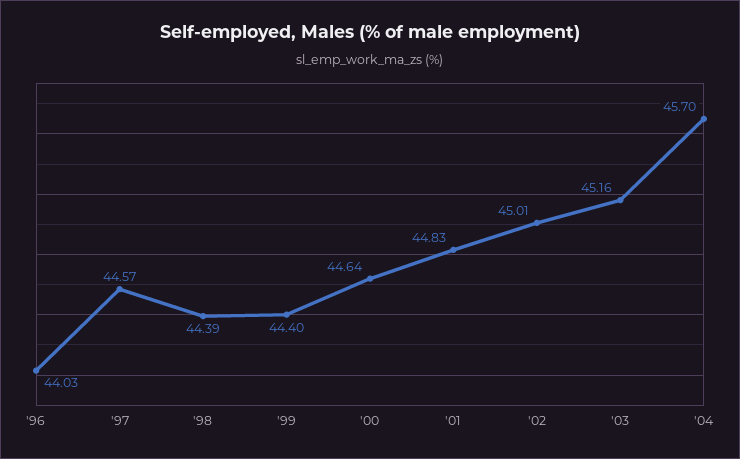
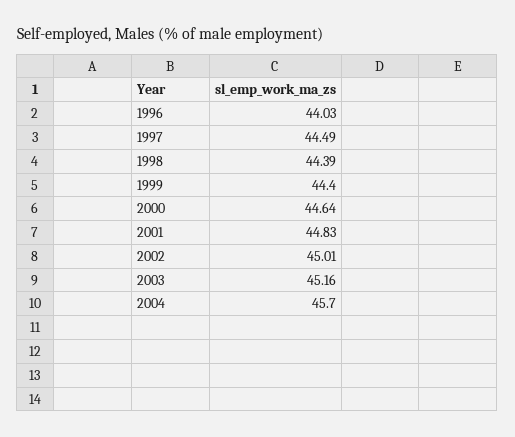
  {
    "'96": 44.03,
-   "'97": 44.57,
+   "'97": 44.49,
    "'98": 44.39,
    "'99": 44.4,
    "'00": 44.64,
    "'01": 44.83,
    "'02": 45.01,
    "'03": 45.16,
    "'04": 45.7
  }

